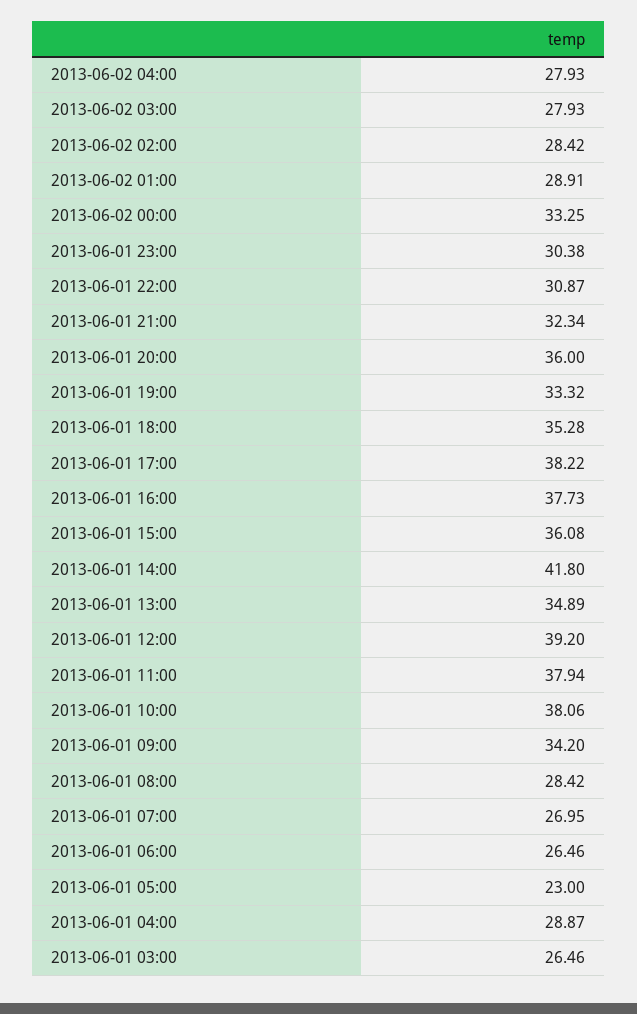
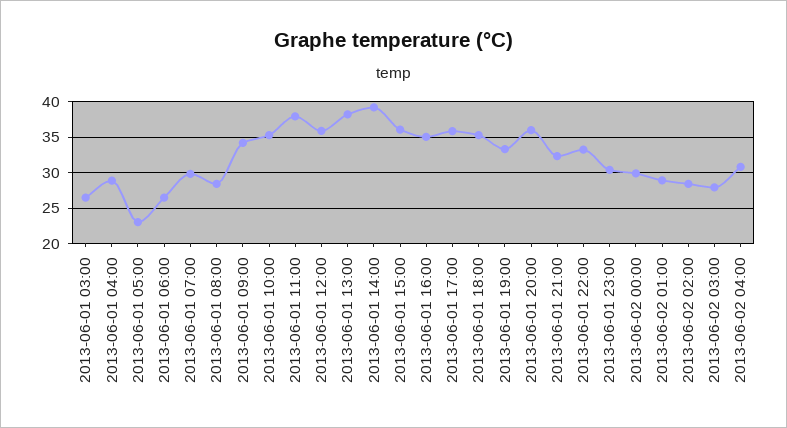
  {
-   "2013-06-02 04:00": 27.93,
+   "2013-06-02 04:00": 31,
    "2013-06-02 03:00": 27.93,
    "2013-06-02 02:00": 28.42,
    "2013-06-02 01:00": 28.91,
-   "2013-06-02 00:00": 33.25,
+   "2013-06-02 00:00": 30,
    "2013-06-01 23:00": 30.38,
-   "2013-06-01 22:00": 30.87,
+   "2013-06-01 22:00": 33,
    "2013-06-01 21:00": 32.34,
    "2013-06-01 20:00": 36,
    "2013-06-01 19:00": 33.32,
    "2013-06-01 18:00": 35.28,
-   "2013-06-01 17:00": 38.22,
+   "2013-06-01 17:00": 36,
-   "2013-06-01 16:00": 37.73,
+   "2013-06-01 16:00": 35,
    "2013-06-01 15:00": 36.08,
-   "2013-06-01 14:00": 41.8,
+   "2013-06-01 14:00": 39,
-   "2013-06-01 13:00": 34.89,
+   "2013-06-01 13:00": 38,
-   "2013-06-01 12:00": 39.2,
+   "2013-06-01 12:00": 36,
    "2013-06-01 11:00": 37.94,
-   "2013-06-01 10:00": 38.06,
+   "2013-06-01 10:00": 35,
    "2013-06-01 09:00": 34.2,
    "2013-06-01 08:00": 28.42,
-   "2013-06-01 07:00": 26.95,
+   "2013-06-01 07:00": 30,
    "2013-06-01 06:00": 26.46,
    "2013-06-01 05:00": 23,
    "2013-06-01 04:00": 28.87,
    "2013-06-01 03:00": 26.46
  }

